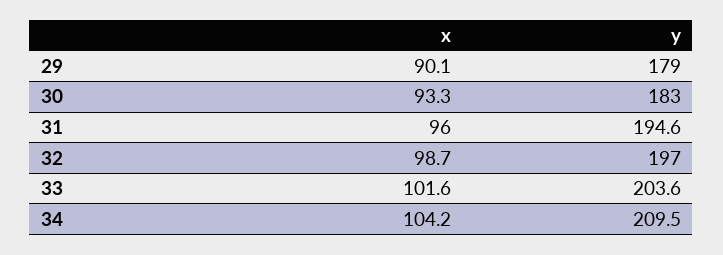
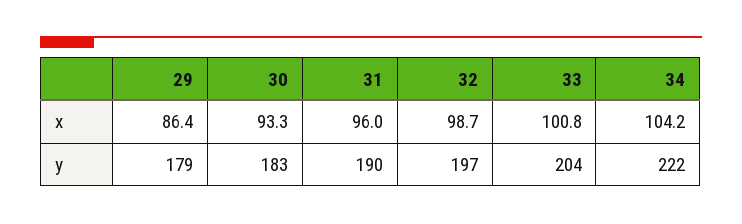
  {
    "x": {
-     "29": 90.1,
+     "29": 86.4,
      "30": 93.3,
      "31": 96,
      "32": 98.7,
-     "33": 101.6,
+     "33": 100.8,
      "34": 104.2
    },
    "y": {
      "29": 179,
      "30": 183,
-     "31": 194.6,
+     "31": 190,
      "32": 197,
      "33": 203.6,
-     "34": 209.5
+     "34": 222
    }
  }

